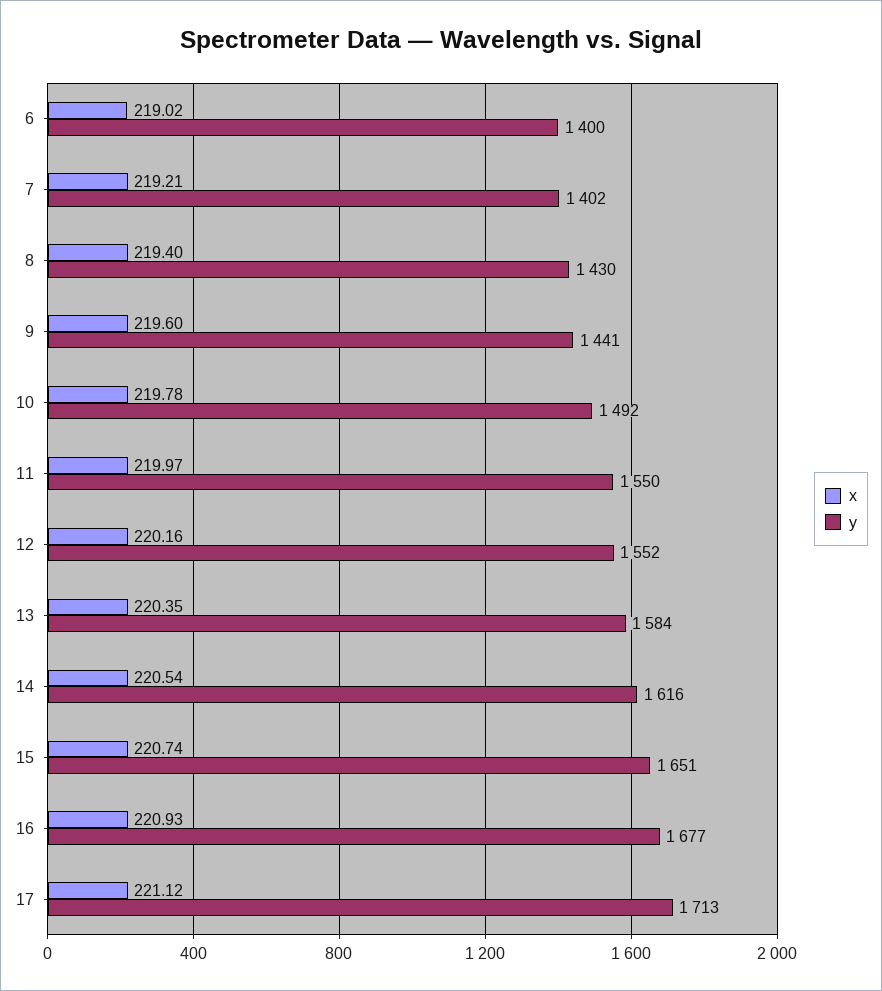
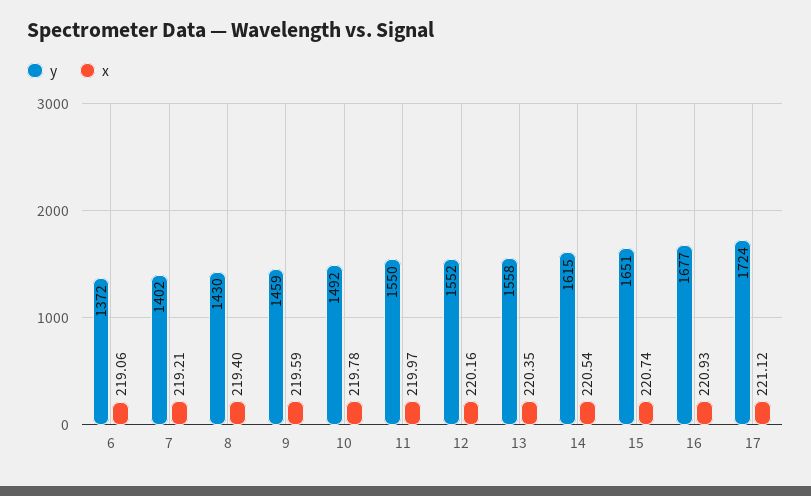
  {
    "x": {
-     "6": 219.02,
+     "6": 219.06,
      "7": 219.21,
      "8": 219.4,
-     "9": 219.6,
+     "9": 219.59,
      "10": 219.78,
      "11": 219.97,
      "12": 220.16,
      "13": 220.35,
      "14": 220.54,
      "15": 220.74,
      "16": 220.93,
      "17": 221.12
    },
    "y": {
-     "6": 1400,
+     "6": 1372,
      "7": 1402,
      "8": 1430,
-     "9": 1441,
+     "9": 1459,
      "10": 1492,
      "11": 1550,
      "12": 1552,
-     "13": 1584,
+     "13": 1558,
-     "14": 1616,
+     "14": 1615,
      "15": 1651,
      "16": 1677,
-     "17": 1713
+     "17": 1724
    }
  }

